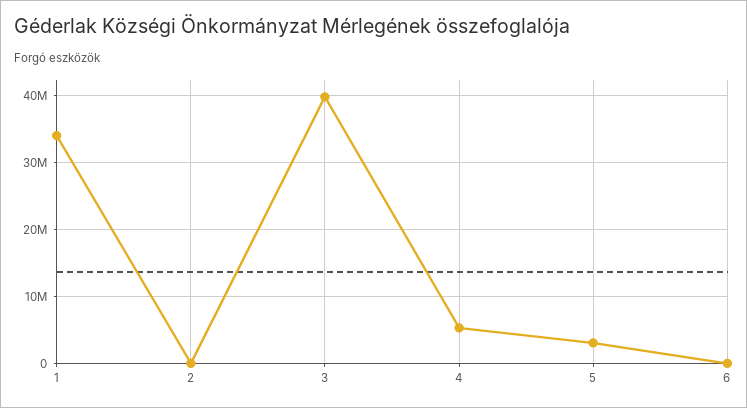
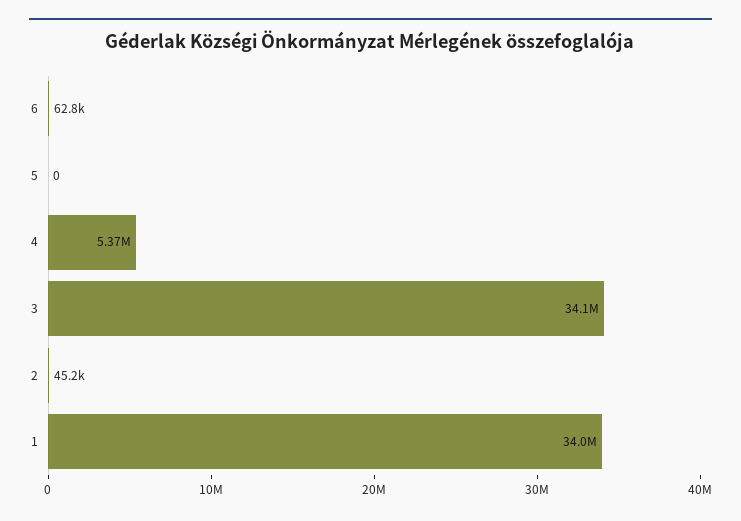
  {
    "1": 34000000,
    "2": 45200,
-   "3": 40000000,
+   "3": 34100000,
    "4": 5370000,
-   "5": 3000000,
+   "5": 0,
    "6": 62800
  }

